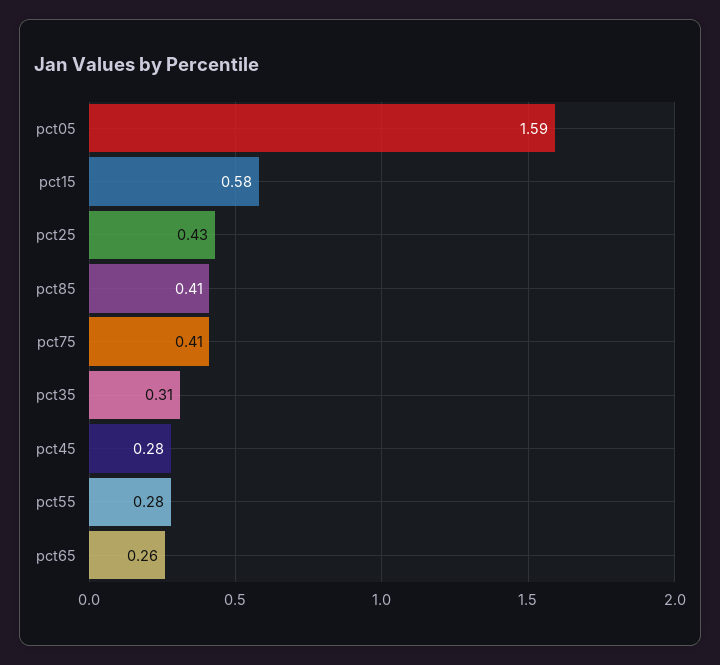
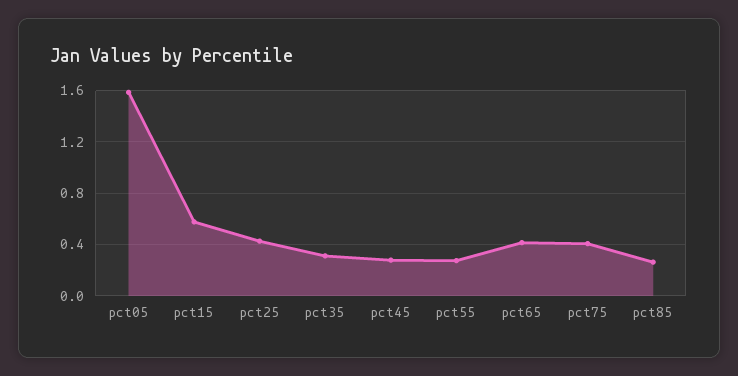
  {
    "pct05": 1.59,
    "pct15": 0.58,
    "pct25": 0.43,
-   "pct85": 0.41,
+   "pct85": 0.25,
    "pct75": 0.41,
    "pct35": 0.31,
    "pct45": 0.28,
    "pct55": 0.28,
-   "pct65": 0.26
+   "pct65": 0.4
  }

